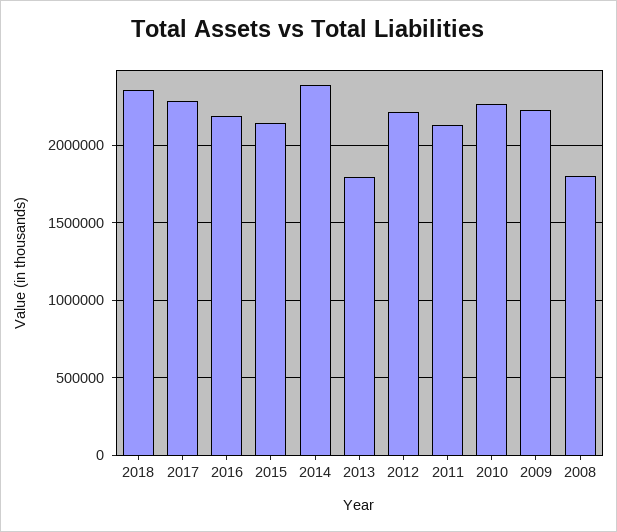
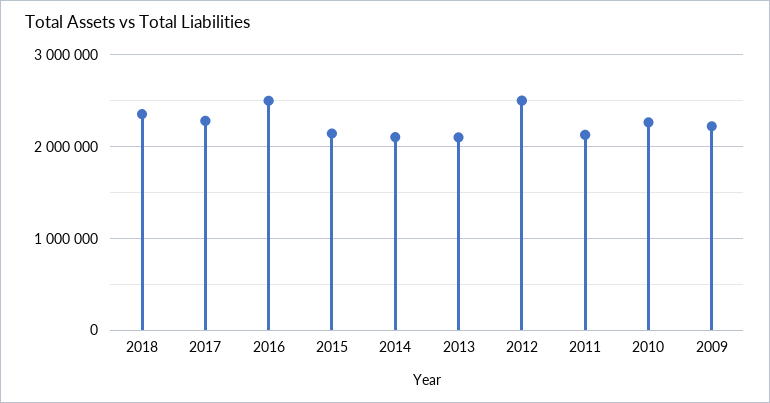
  {
    "2018": 2350000,
    "2017": 2300000,
-   "2016": 2200000,
+   "2016": 2500000,
    "2015": 2150000,
-   "2014": 2400000,
+   "2014": 2100000,
-   "2013": 1800000,
+   "2013": 2100000,
-   "2012": 2200000,
+   "2012": 2500000,
    "2011": 2150000,
    "2010": 2250000,
-   "2009": 2200000,
+   "2009": 2200000
-   "2008": 1800000
  }

